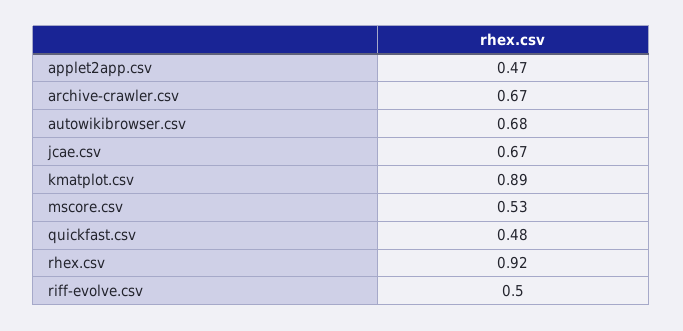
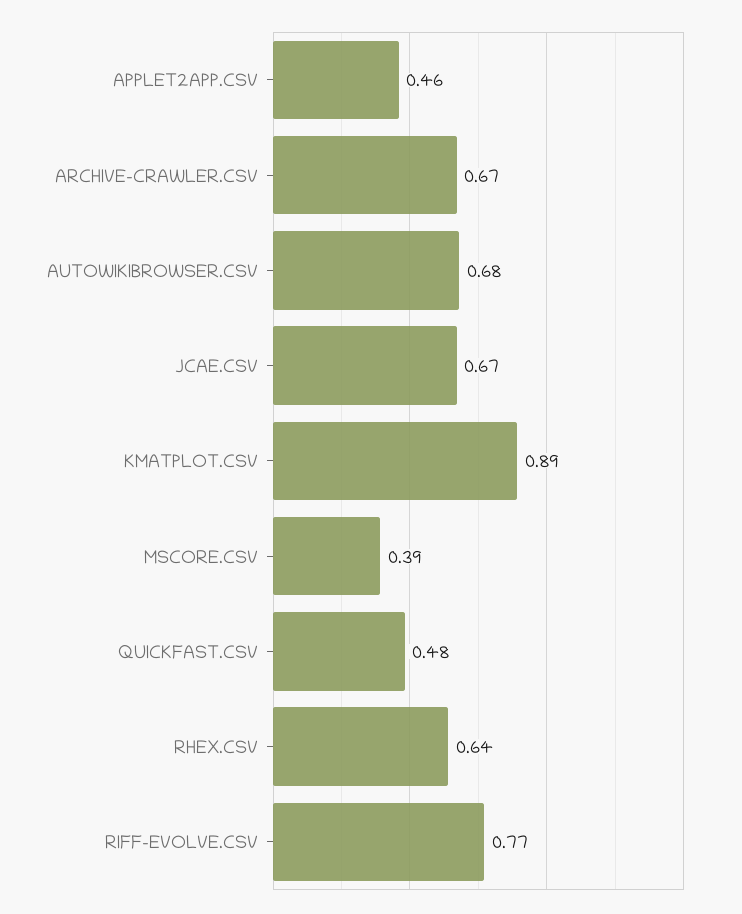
  {
-   "applet2app.csv": 0.47,
+   "applet2app.csv": 0.46,
    "archive-crawler.csv": 0.67,
    "autowikibrowser.csv": 0.68,
    "jcae.csv": 0.67,
    "kmatplot.csv": 0.89,
-   "mscore.csv": 0.53,
+   "mscore.csv": 0.39,
    "quickfast.csv": 0.48,
-   "rhex.csv": 0.92,
+   "rhex.csv": 0.64,
-   "riff-evolve.csv": 0.5
+   "riff-evolve.csv": 0.77
  }

